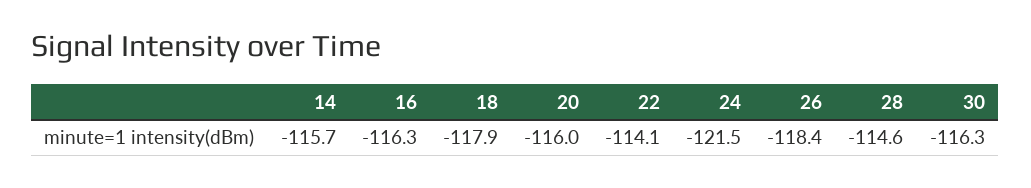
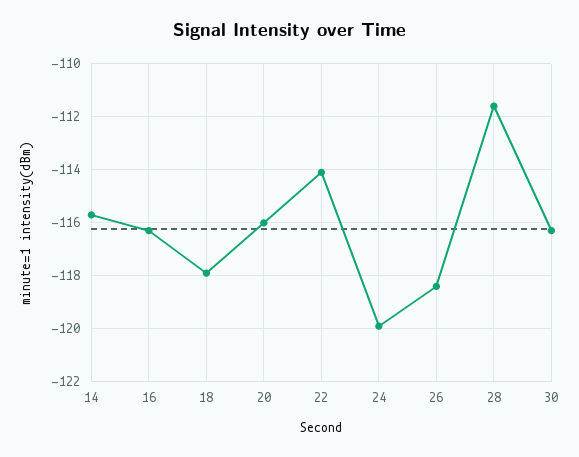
  {
    "14": -115.7,
    "16": -116.3,
    "18": -117.9,
    "20": -116,
    "22": -114.1,
-   "24": -121.5,
+   "24": -120,
    "26": -118.4,
-   "28": -114.6,
+   "28": -111.5,
    "30": -116.3
  }

